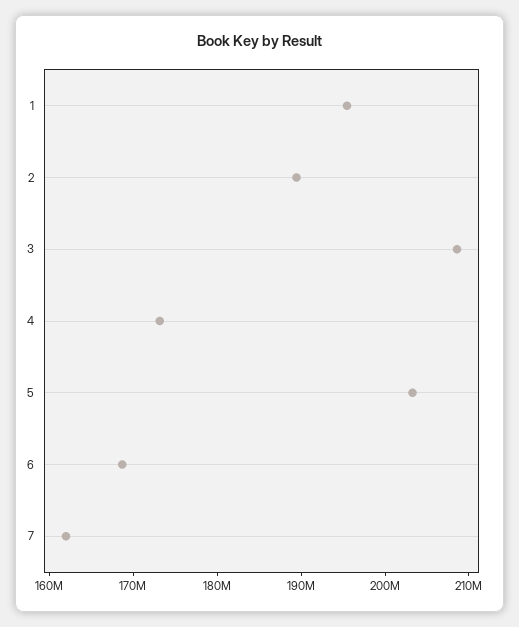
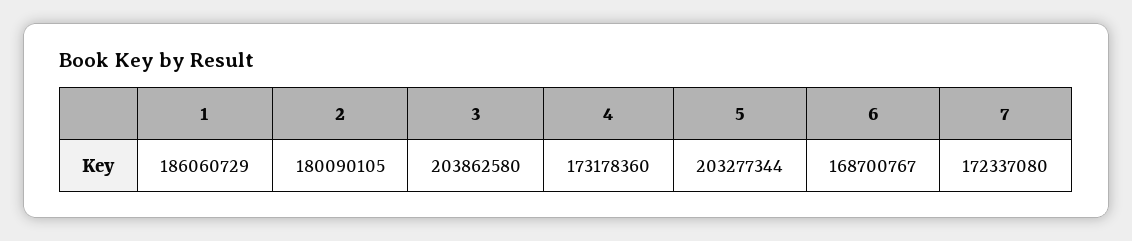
  {
-   "1": 196000000,
+   "1": 186060729,
-   "2": 190000000,
+   "2": 180090105,
-   "3": 208000000,
+   "3": 203862580,
    "4": 173178360,
    "5": 203277344,
    "6": 168700767,
-   "7": 162000000
+   "7": 172337080
  }

